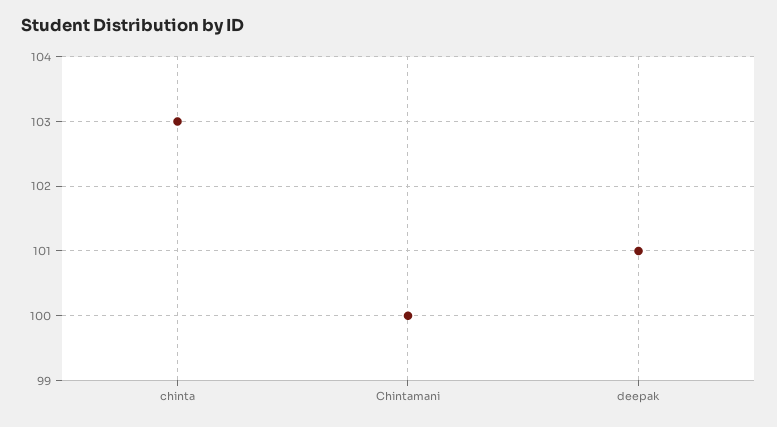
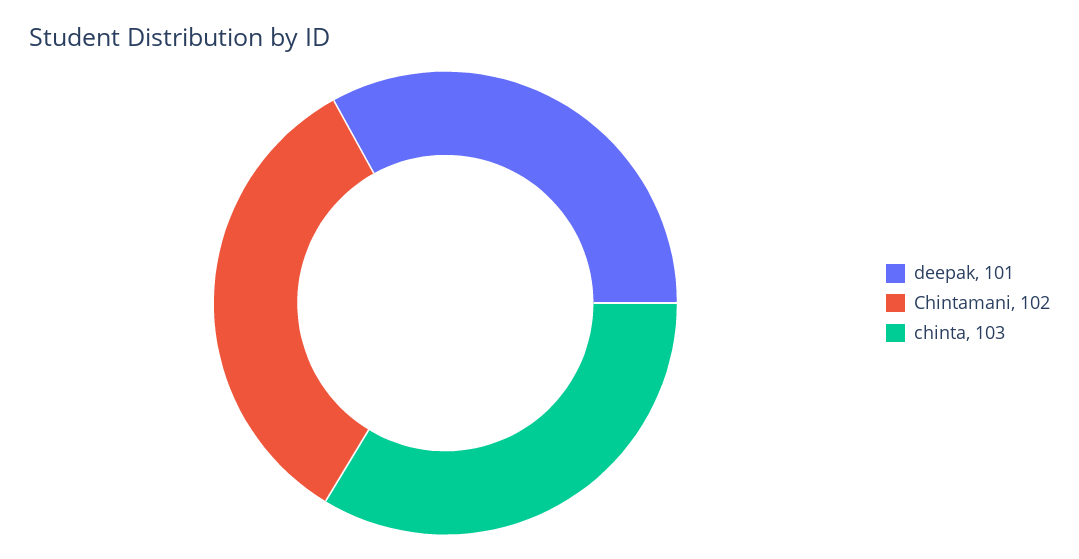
  {
    "chinta": 103,
-   "Chintamani": 100,
+   "Chintamani": 102,
    "deepak": 101
  }

